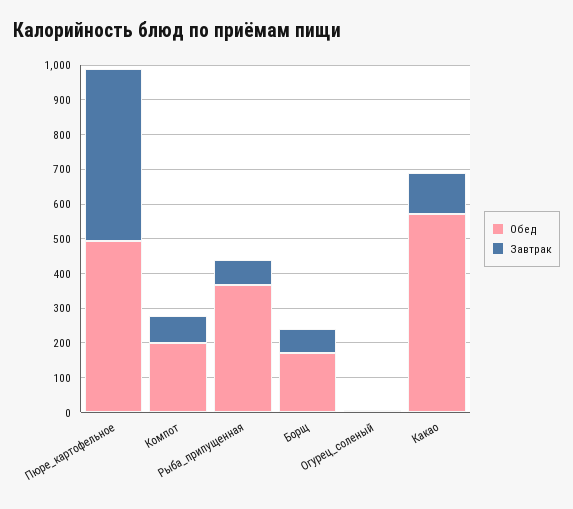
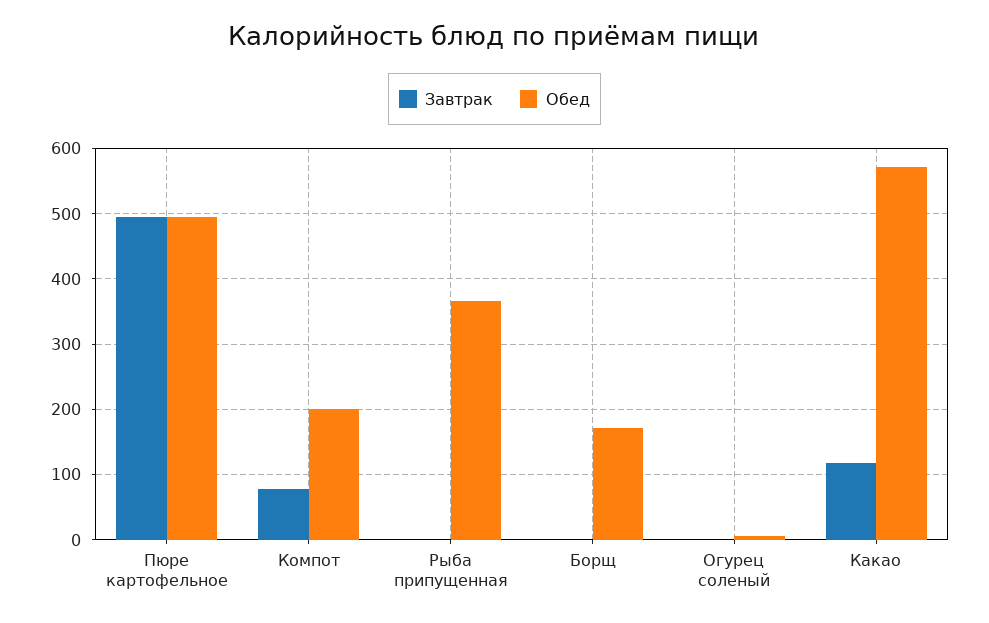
  {
    "Обед": {
      "Пюре_картофельное": 490,
      "Компот": 200,
      "Рыба_припущенная": 370,
      "Борщ": 170,
      "Огурец_соленый": 10,
      "Какао": 570
    },
    "Завтрак": {
      "Пюре_картофельное": 490,
      "Компот": 80,
-     "Рыба_припущенная": 75,
+     "Рыба_припущенная": 0,
-     "Борщ": 75,
+     "Борщ": 0,
      "Огурец_соленый": 0,
      "Какао": 120
    }
  }

